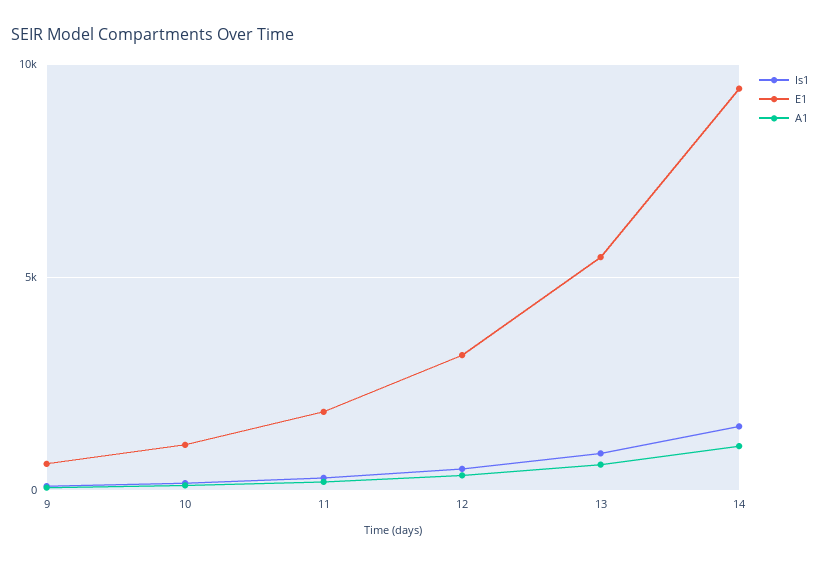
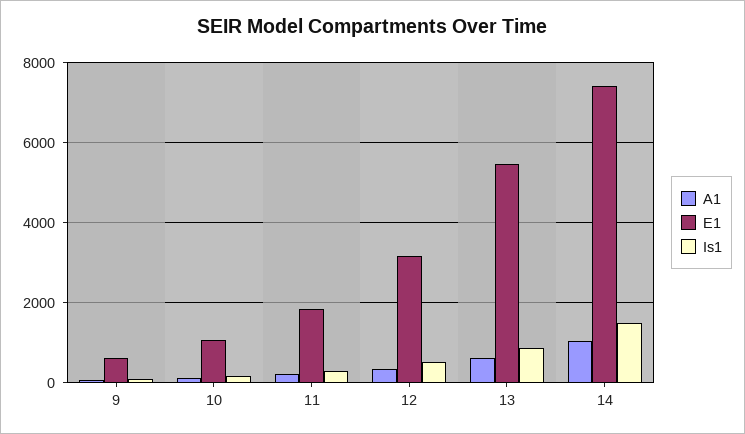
  {
    "Is1": {
      "9": 0,
      "10": 200,
      "11": 200,
      "12": 600,
      "13": 800,
      "14": 1600
    },
    "E1": {
      "9": 600,
      "10": 1000,
      "11": 1800,
      "12": 3200,
      "13": 5400,
-     "14": 9500
+     "14": 7400
    },
    "A1": {
      "9": 0,
      "10": 200,
      "11": 200,
      "12": 400,
      "13": 600,
      "14": 1000
    }
  }

